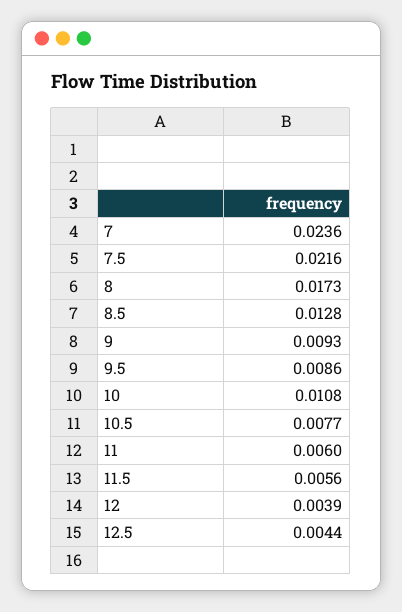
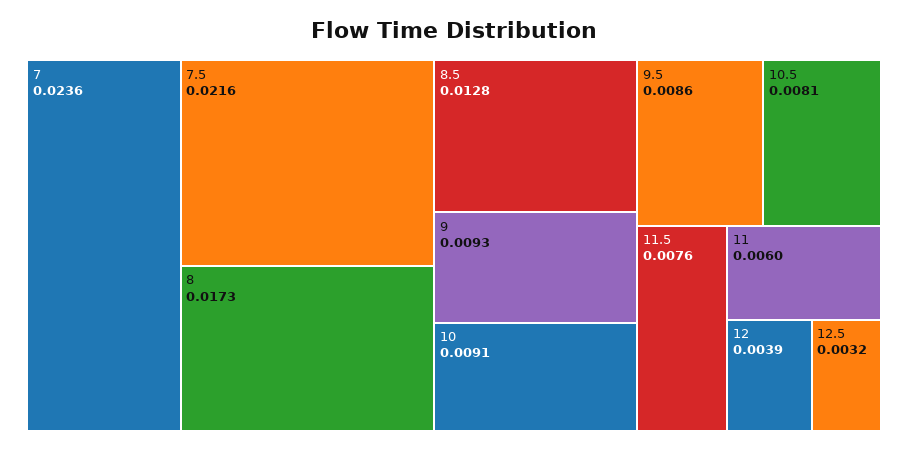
  {
    "7": 0.0236,
    "7.5": 0.0216,
    "8": 0.0173,
    "8.5": 0.0128,
    "9": 0.0093,
    "9.5": 0.0086,
-   "10": 0.0108,
+   "10": 0.0091,
-   "10.5": 0.0077,
+   "10.5": 0.0081,
    "11": 0.006,
-   "11.5": 0.0056,
+   "11.5": 0.0076,
    "12": 0.0039,
-   "12.5": 0.0044
+   "12.5": 0.0032
  }

